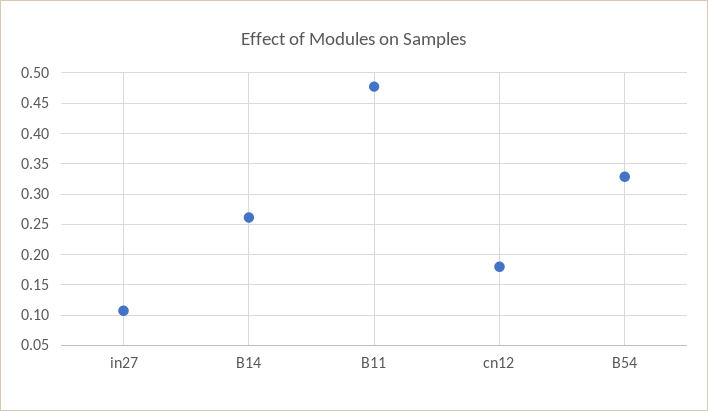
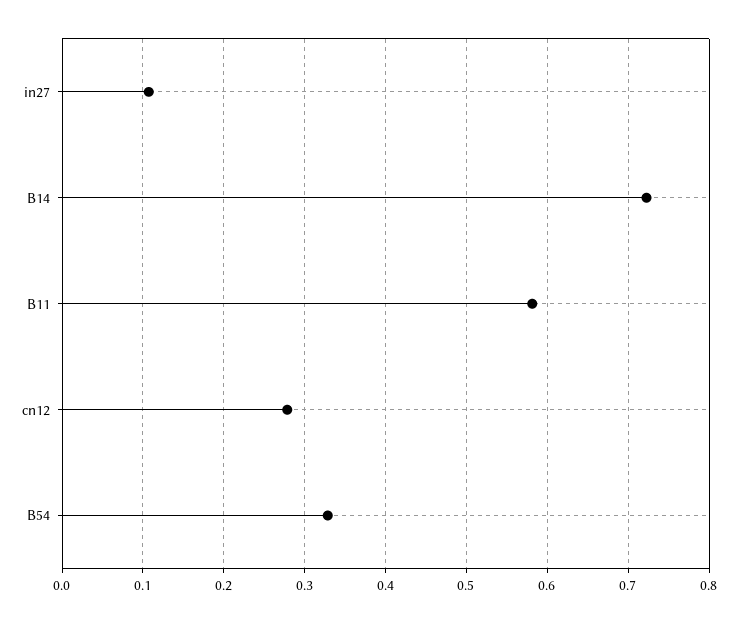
  {
    "in27": 0.11,
-   "B14": 0.26,
+   "B14": 0.72,
-   "B11": 0.48,
+   "B11": 0.58,
-   "cn12": 0.18,
+   "cn12": 0.28,
    "B54": 0.33
  }

